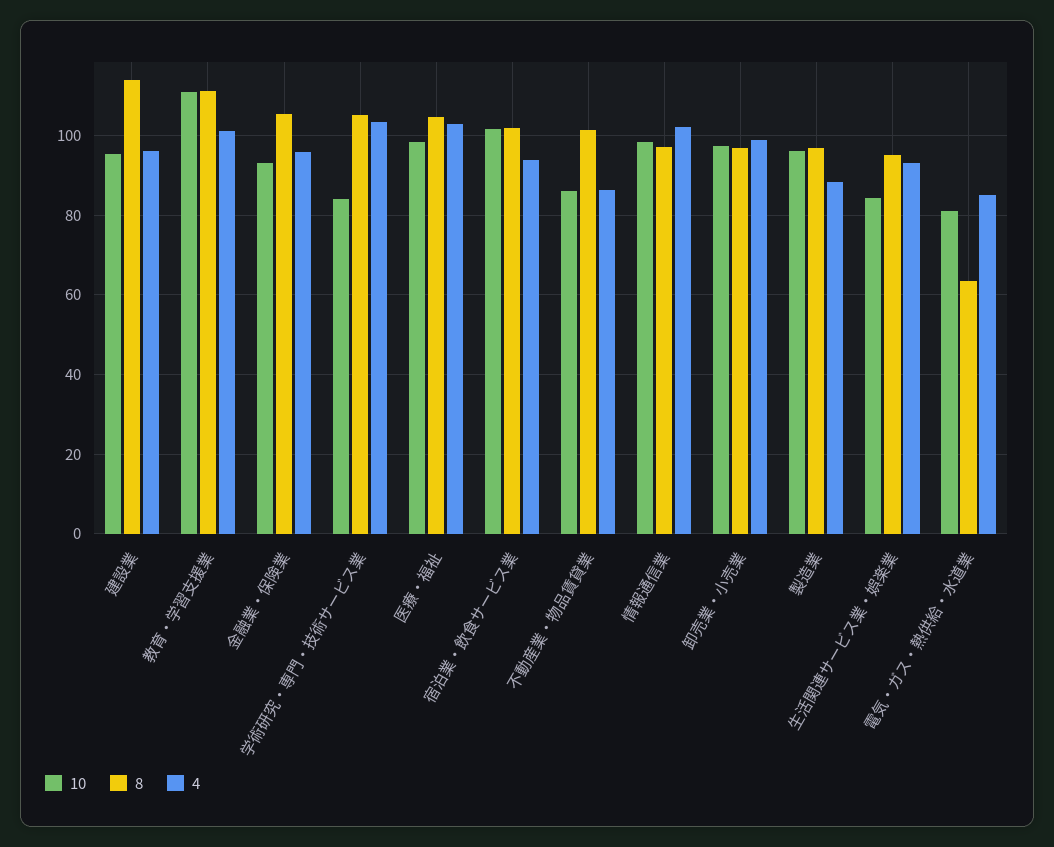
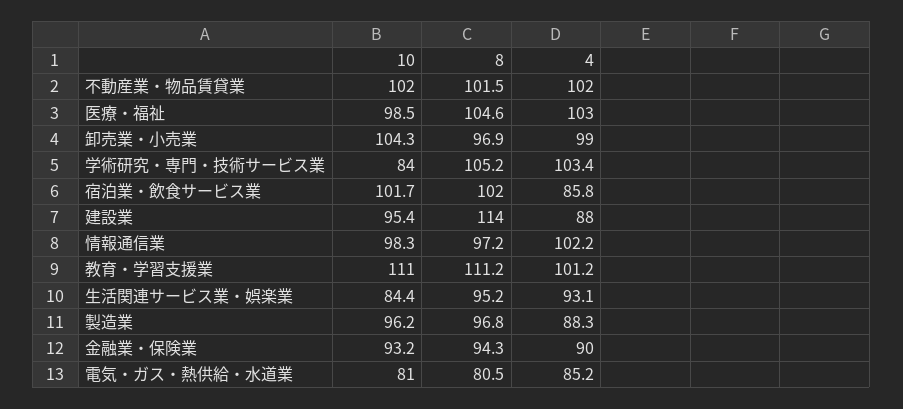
  {
    "10": {
      "建設業": 95.4,
      "教育・学習支援業": 111,
      "金融業・保険業": 93.2,
      "学術研究・専門・技術サービス業": 84,
      "医療・福祉": 98.5,
      "宿泊業・飲食サービス業": 101.7,
-     "不動産業・物品賃貸業": 86,
+     "不動産業・物品賃貸業": 102,
      "情報通信業": 98.3,
-     "卸売業・小売業": 98,
+     "卸売業・小売業": 104.3,
      "製造業": 96.2,
      "生活関連サービス業・娯楽業": 84.4,
      "電気・ガス・熱供給・水道業": 81
    },
    "8": {
      "建設業": 114,
      "教育・学習支援業": 111.2,
-     "金融業・保険業": 106,
+     "金融業・保険業": 94.3,
      "学術研究・専門・技術サービス業": 105.2,
      "医療・福祉": 104.6,
      "宿泊業・飲食サービス業": 102,
      "不動産業・物品賃貸業": 101.5,
      "情報通信業": 97.2,
      "卸売業・小売業": 96.9,
      "製造業": 96.8,
      "生活関連サービス業・娯楽業": 95.2,
-     "電気・ガス・熱供給・水道業": 64
+     "電気・ガス・熱供給・水道業": 80.5
    },
    "4": {
-     "建設業": 96,
+     "建設業": 88,
      "教育・学習支援業": 101.2,
-     "金融業・保険業": 96,
+     "金融業・保険業": 90,
      "学術研究・専門・技術サービス業": 103.4,
      "医療・福祉": 103,
-     "宿泊業・飲食サービス業": 94,
+     "宿泊業・飲食サービス業": 85.8,
-     "不動産業・物品賃貸業": 86,
+     "不動産業・物品賃貸業": 102,
      "情報通信業": 102.2,
      "卸売業・小売業": 99,
      "製造業": 88.3,
      "生活関連サービス業・娯楽業": 93.1,
      "電気・ガス・熱供給・水道業": 85.2
    }
  }

